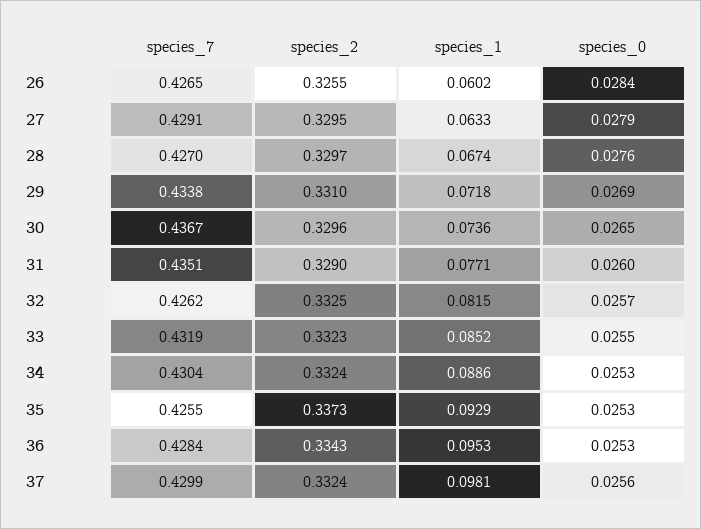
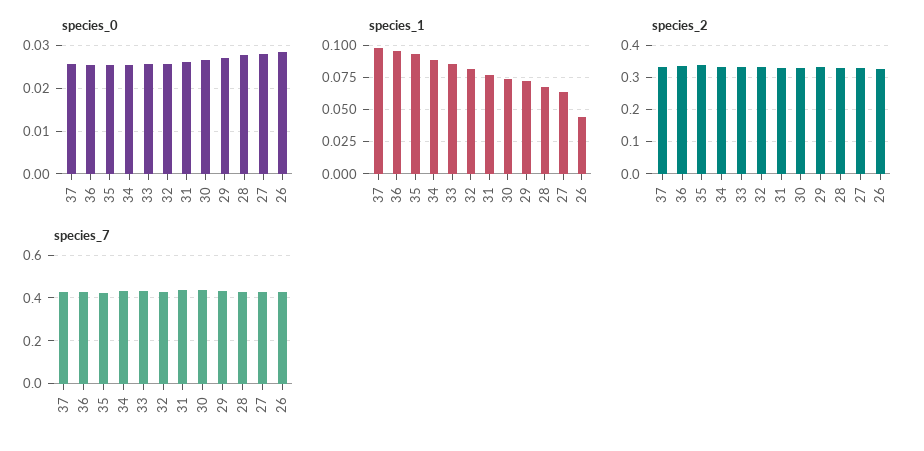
  {
    "species_7": {
      "26": 0.4265,
      "27": 0.4291,
      "28": 0.427,
      "29": 0.4338,
      "30": 0.4367,
      "31": 0.4351,
      "32": 0.4262,
      "33": 0.4319,
      "34": 0.4304,
      "35": 0.4255,
      "36": 0.4284,
      "37": 0.4299
    },
    "species_2": {
      "26": 0.3255,
      "27": 0.3295,
      "28": 0.3297,
      "29": 0.331,
      "30": 0.3296,
      "31": 0.329,
      "32": 0.3325,
      "33": 0.3323,
      "34": 0.3324,
      "35": 0.3373,
      "36": 0.3343,
      "37": 0.3324
    },
    "species_1": {
-     "26": 0.0602,
+     "26": 0.045,
      "27": 0.0633,
      "28": 0.0674,
      "29": 0.0718,
      "30": 0.0736,
      "31": 0.0771,
      "32": 0.0815,
      "33": 0.0852,
      "34": 0.0886,
      "35": 0.0929,
      "36": 0.0953,
      "37": 0.0981
    },
    "species_0": {
      "26": 0.0284,
      "27": 0.0279,
      "28": 0.0276,
      "29": 0.0269,
      "30": 0.0265,
      "31": 0.026,
      "32": 0.0257,
      "33": 0.0255,
      "34": 0.0253,
      "35": 0.0253,
      "36": 0.0253,
      "37": 0.0256
    }
  }

